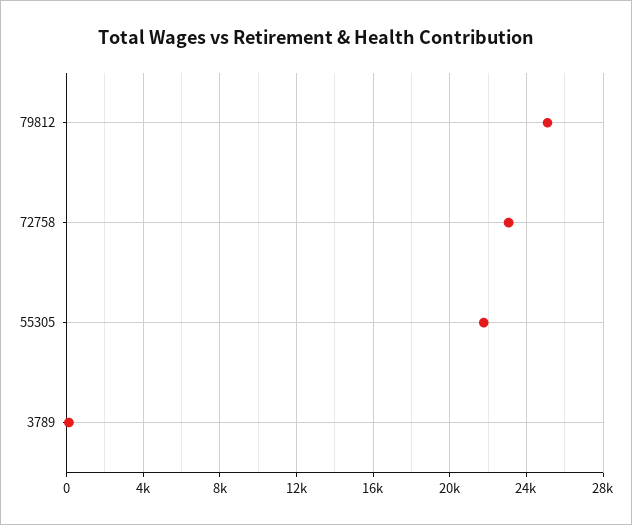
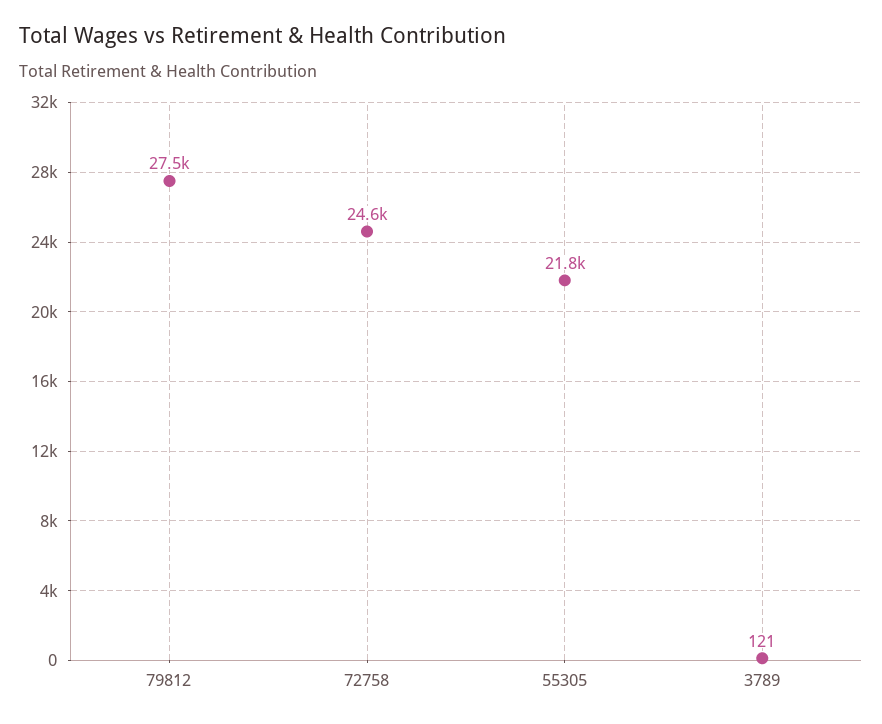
  {
-   "79812": 25000,
+   "79812": 27500,
-   "72758": 23000,
+   "72758": 24600,
    "55305": 21800,
    "3789": 121
  }

